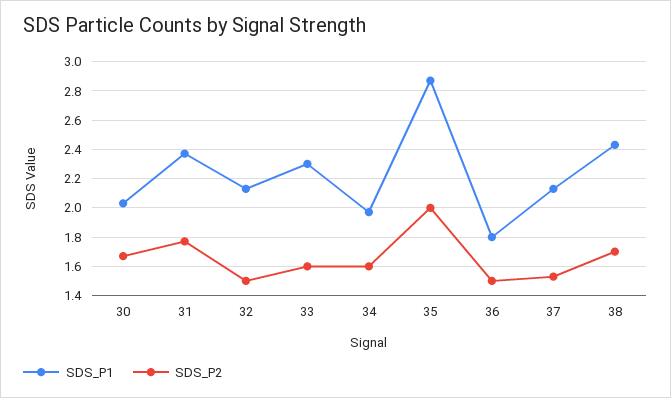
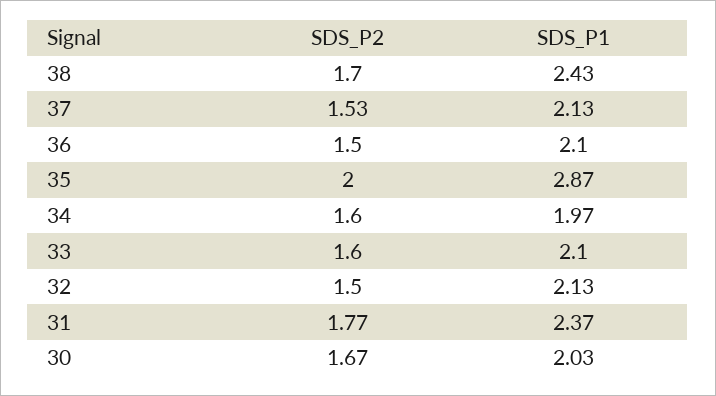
  {
    "SDS_P1": {
      "30": 2.03,
      "31": 2.37,
      "32": 2.13,
-     "33": 2.3,
+     "33": 2.1,
      "34": 1.97,
      "35": 2.87,
-     "36": 1.8,
+     "36": 2.1,
      "37": 2.13,
      "38": 2.43
    },
    "SDS_P2": {
      "30": 1.67,
      "31": 1.77,
      "32": 1.5,
      "33": 1.6,
      "34": 1.6,
      "35": 2,
      "36": 1.5,
      "37": 1.53,
      "38": 1.7
    }
  }

